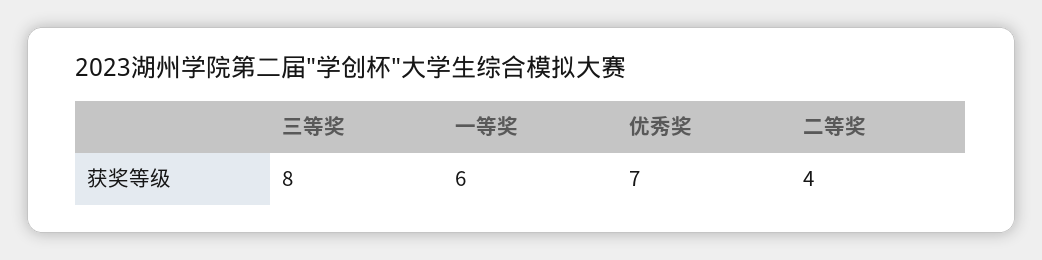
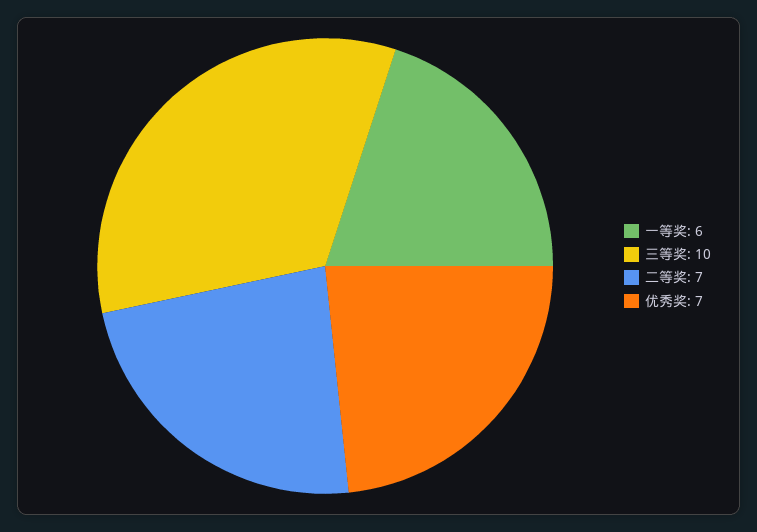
  {
-   "三等奖": 8,
+   "三等奖": 10,
    "一等奖": 6,
    "优秀奖": 7,
-   "二等奖": 4
+   "二等奖": 7
  }

